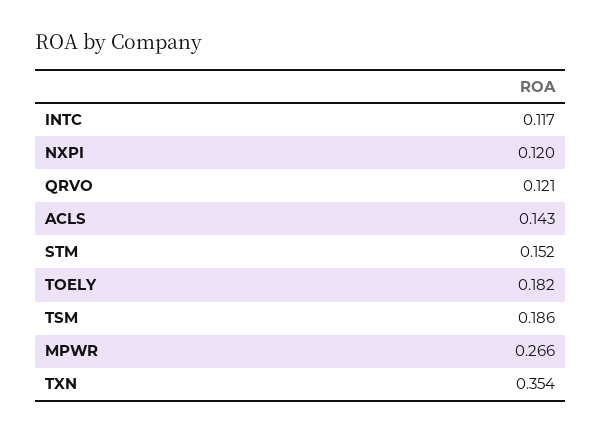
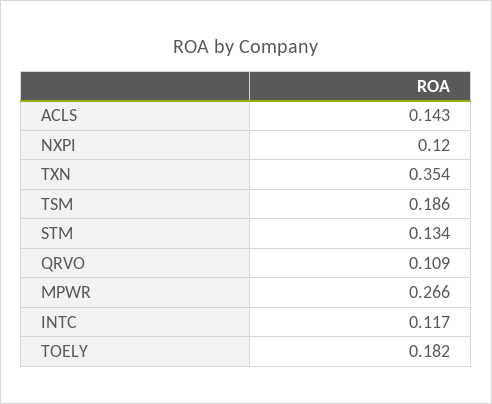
  {
    "INTC": 0.117,
    "NXPI": 0.12,
-   "QRVO": 0.121,
+   "QRVO": 0.109,
    "ACLS": 0.143,
-   "STM": 0.152,
+   "STM": 0.134,
    "TOELY": 0.182,
    "TSM": 0.186,
    "MPWR": 0.266,
    "TXN": 0.354
  }

